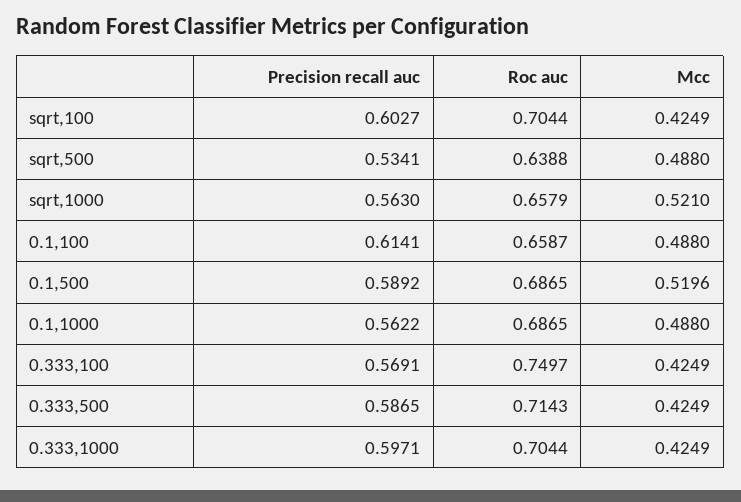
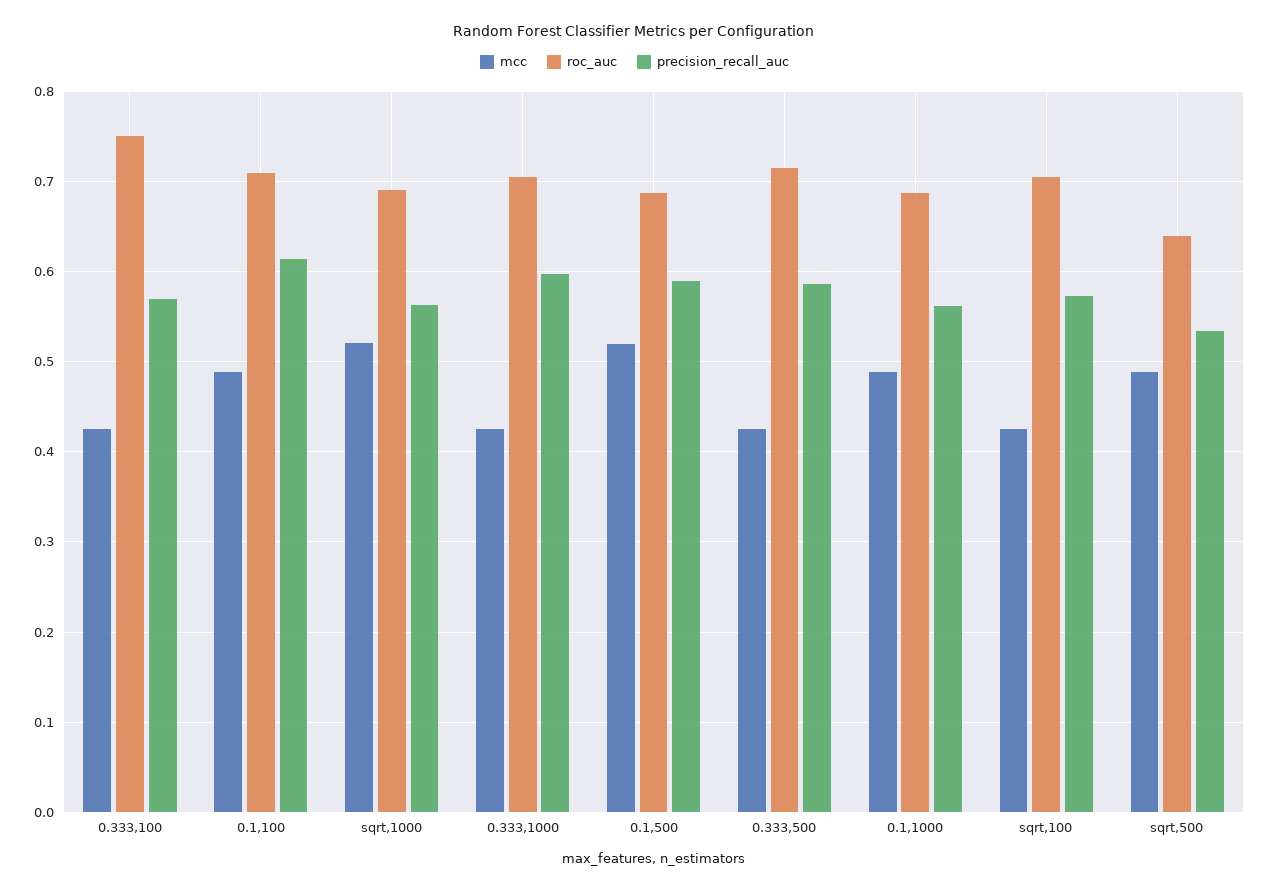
  {
    "Precision recall auc": {
-     "sqrt,100": 0.6027,
+     "sqrt,100": 0.57,
      "sqrt,500": 0.5341,
      "sqrt,1000": 0.563,
      "0.1,100": 0.6141,
      "0.1,500": 0.5892,
      "0.1,1000": 0.5622,
      "0.333,100": 0.5691,
      "0.333,500": 0.5865,
      "0.333,1000": 0.5971
    },
    "Roc auc": {
      "sqrt,100": 0.7044,
      "sqrt,500": 0.6388,
-     "sqrt,1000": 0.6579,
+     "sqrt,1000": 0.69,
-     "0.1,100": 0.6587,
+     "0.1,100": 0.71,
      "0.1,500": 0.6865,
      "0.1,1000": 0.6865,
      "0.333,100": 0.7497,
      "0.333,500": 0.7143,
      "0.333,1000": 0.7044
    },
    "Mcc": {
      "sqrt,100": 0.4249,
      "sqrt,500": 0.488,
      "sqrt,1000": 0.521,
      "0.1,100": 0.488,
      "0.1,500": 0.5196,
      "0.1,1000": 0.488,
      "0.333,100": 0.4249,
      "0.333,500": 0.4249,
      "0.333,1000": 0.4249
    }
  }

